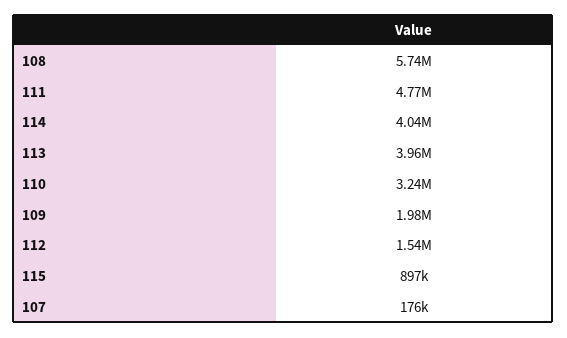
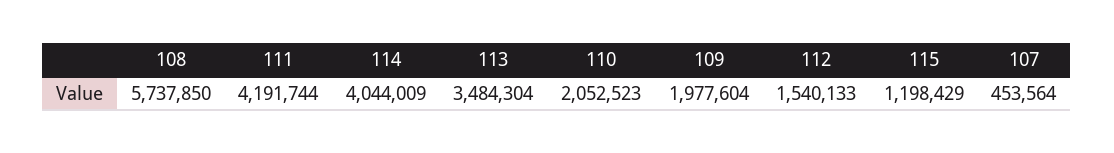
  {
    "108": 5737850,
-   "111": 4770000,
+   "111": 4191744,
    "114": 4044009,
-   "113": 3960000,
+   "113": 3484304,
-   "110": 3240000,
+   "110": 2052523,
    "109": 1977604,
    "112": 1540133,
-   "115": 897000,
+   "115": 1198429,
-   "107": 176000
+   "107": 453564
  }

